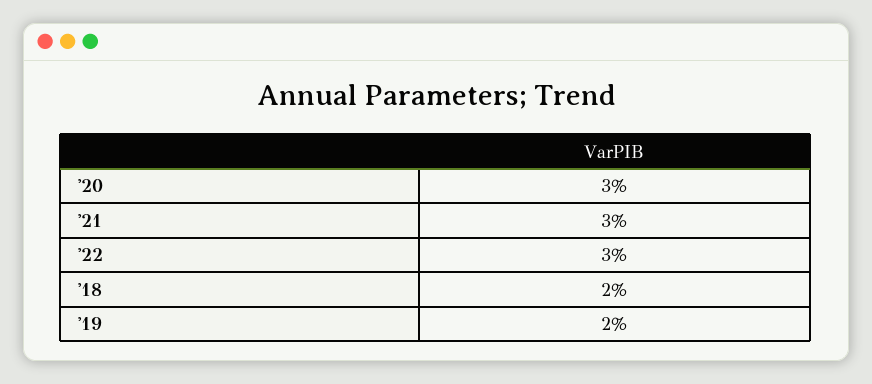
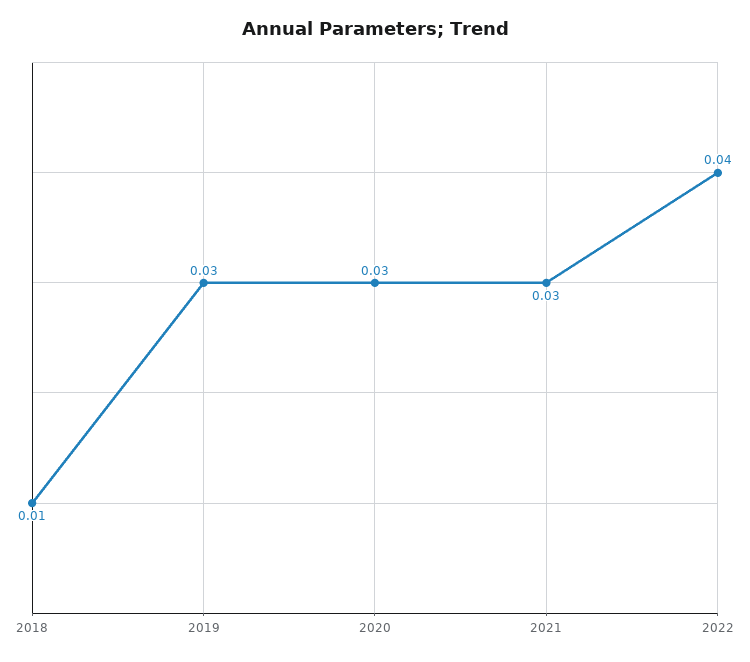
  {
    "'20": 0.03,
    "'21": 0.03,
-   "'22": 0.03,
+   "'22": 0.04,
-   "'18": 0.02,
+   "'18": 0.01,
-   "'19": 0.02
+   "'19": 0.03
  }

